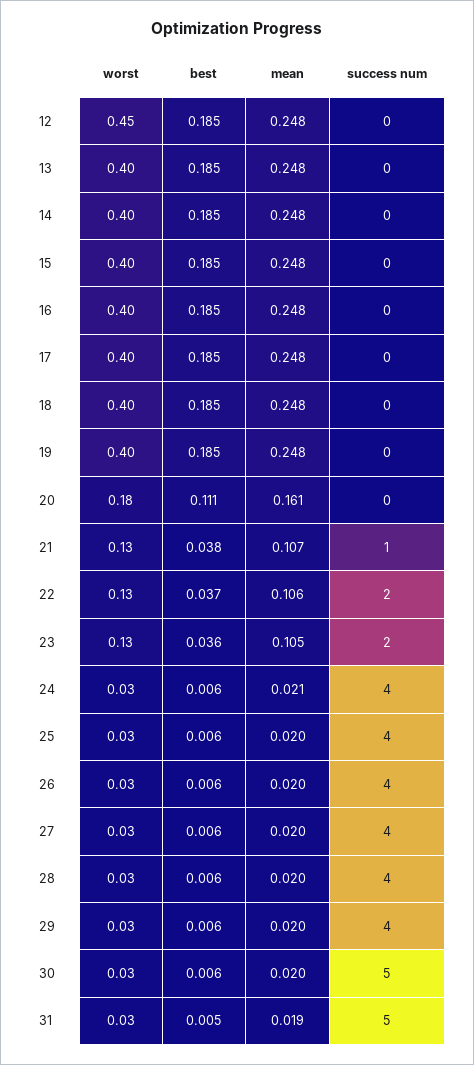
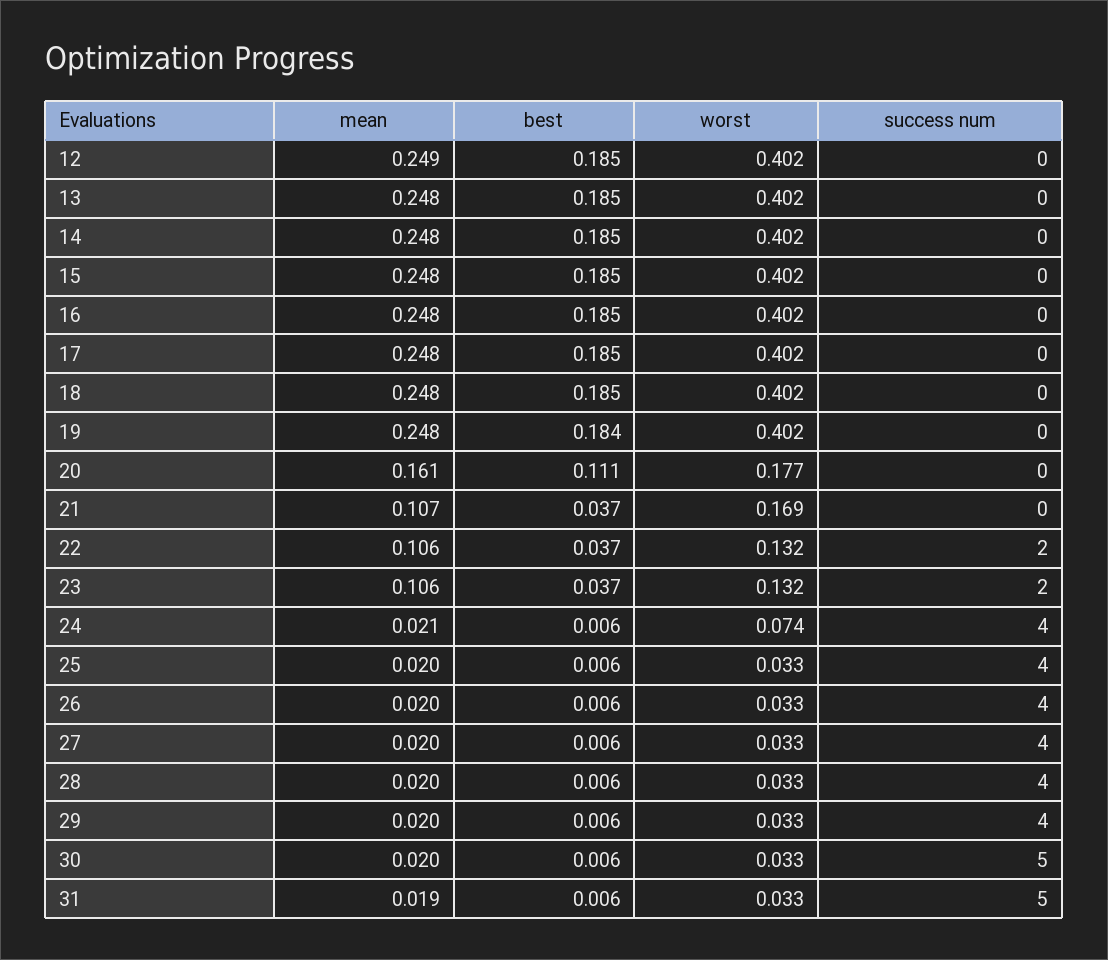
  {
    "worst": {
-     "12": 0.45,
+     "12": 0.402,
      "13": 0.402,
      "14": 0.402,
      "15": 0.402,
      "16": 0.402,
      "17": 0.402,
      "18": 0.402,
      "19": 0.402,
      "20": 0.177,
-     "21": 0.13,
+     "21": 0.169,
      "22": 0.132,
      "23": 0.132,
-     "24": 0.03,
+     "24": 0.074,
      "25": 0.033,
      "26": 0.033,
      "27": 0.033,
      "28": 0.033,
      "29": 0.033,
      "30": 0.033,
      "31": 0.033
    },
    "best": {
      "12": 0.185,
      "13": 0.185,
      "14": 0.185,
      "15": 0.185,
      "16": 0.185,
      "17": 0.185,
      "18": 0.185,
-     "19": 0.185,
+     "19": 0.184,
      "20": 0.111,
-     "21": 0.038,
+     "21": 0.037,
      "22": 0.037,
-     "23": 0.036,
+     "23": 0.037,
      "24": 0.006,
      "25": 0.006,
      "26": 0.006,
      "27": 0.006,
      "28": 0.006,
      "29": 0.006,
      "30": 0.006,
-     "31": 0.005
+     "31": 0.006
    },
    "mean": {
-     "12": 0.248,
+     "12": 0.249,
      "13": 0.248,
      "14": 0.248,
      "15": 0.248,
      "16": 0.248,
      "17": 0.248,
      "18": 0.248,
      "19": 0.248,
      "20": 0.161,
      "21": 0.107,
      "22": 0.106,
-     "23": 0.105,
+     "23": 0.106,
      "24": 0.021,
      "25": 0.02,
      "26": 0.02,
      "27": 0.02,
      "28": 0.02,
      "29": 0.02,
      "30": 0.02,
      "31": 0.019
    },
    "success num": {
      "12": 0,
      "13": 0,
      "14": 0,
      "15": 0,
      "16": 0,
      "17": 0,
      "18": 0,
      "19": 0,
      "20": 0,
-     "21": 1,
+     "21": 0,
      "22": 2,
      "23": 2,
      "24": 4,
      "25": 4,
      "26": 4,
      "27": 4,
      "28": 4,
      "29": 4,
      "30": 5,
      "31": 5
    }
  }

